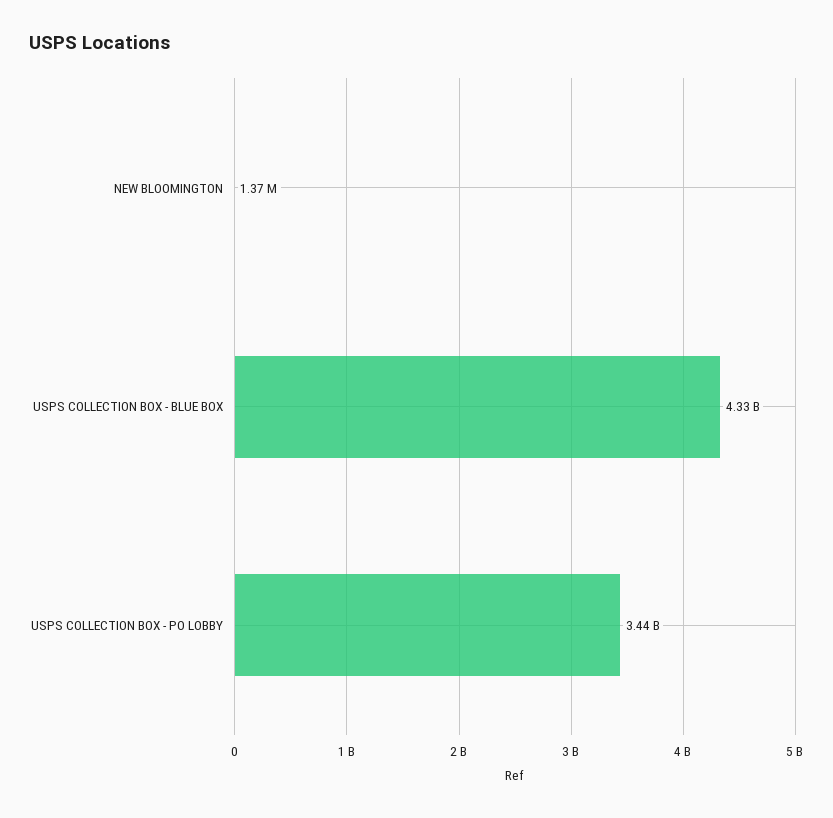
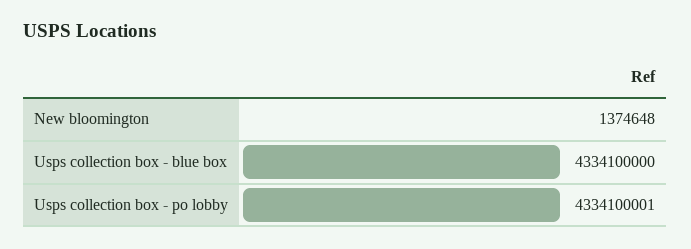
  {
    "NEW BLOOMINGTON": 1374648,
    "USPS COLLECTION BOX - BLUE BOX": 4334100000,
-   "USPS COLLECTION BOX - PO LOBBY": 3440000000
+   "USPS COLLECTION BOX - PO LOBBY": 4334100001
  }

